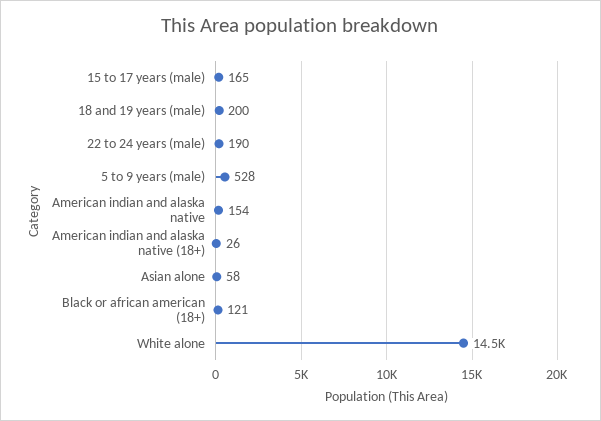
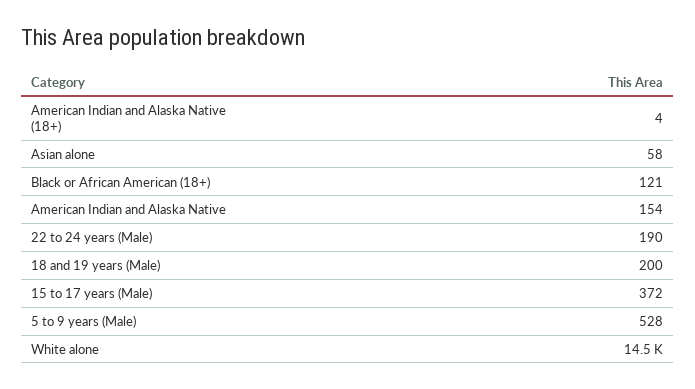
  {
-   "15 to 17 years (male)": 165,
+   "15 to 17 years (male)": 372,
    "18 and 19 years (male)": 200,
    "22 to 24 years (male)": 190,
    "5 to 9 years (male)": 528,
    "American indian and alaska native": 154,
-   "American indian and alaska native (18+)": 26,
+   "American indian and alaska native (18+)": 4,
    "Asian alone": 58,
    "Black or african american (18+)": 121,
    "White alone": 14500
  }

